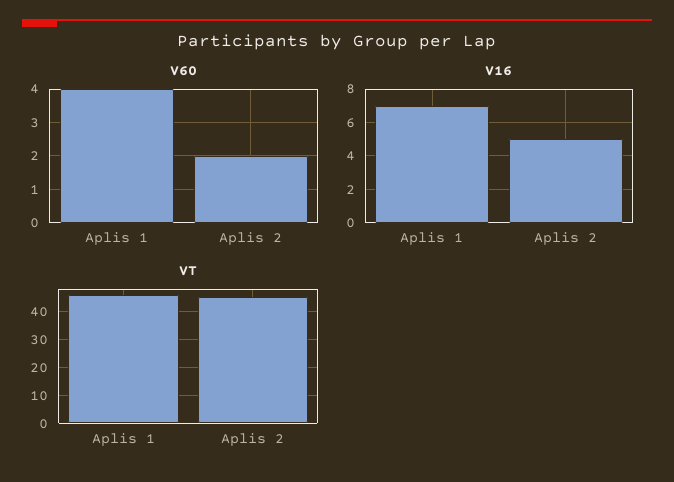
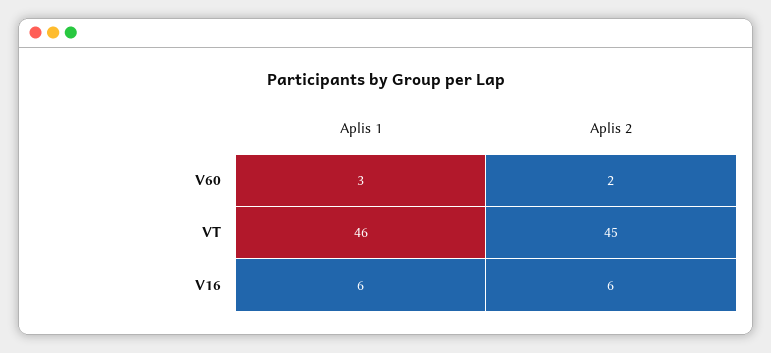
  {
    "V60": {
-     "Aplis 1": 4,
+     "Aplis 1": 3,
      "Aplis 2": 2
    },
    "V16": {
-     "Aplis 1": 7,
+     "Aplis 1": 6,
-     "Aplis 2": 5
+     "Aplis 2": 6
    },
    "VT": {
      "Aplis 1": 46,
      "Aplis 2": 45
    }
  }

